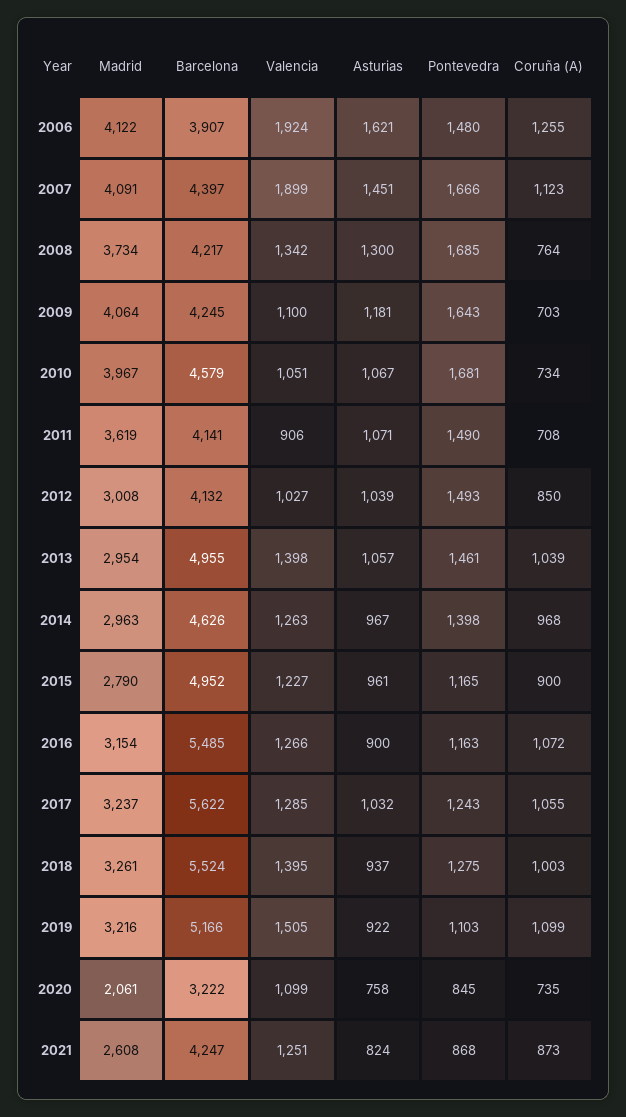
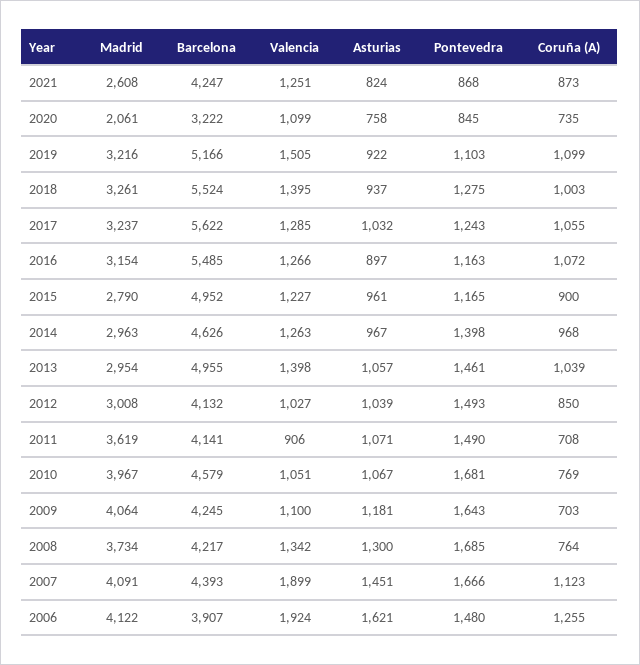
  {
    "Madrid": {
      "2006": 4122,
      "2007": 4091,
      "2008": 3734,
      "2009": 4064,
      "2010": 3967,
      "2011": 3619,
      "2012": 3008,
      "2013": 2954,
      "2014": 2963,
      "2015": 2790,
      "2016": 3154,
      "2017": 3237,
      "2018": 3261,
      "2019": 3216,
      "2020": 2061,
      "2021": 2608
    },
    "Barcelona": {
      "2006": 3907,
-     "2007": 4397,
+     "2007": 4393,
      "2008": 4217,
      "2009": 4245,
      "2010": 4579,
      "2011": 4141,
      "2012": 4132,
      "2013": 4955,
      "2014": 4626,
      "2015": 4952,
      "2016": 5485,
      "2017": 5622,
      "2018": 5524,
      "2019": 5166,
      "2020": 3222,
      "2021": 4247
    },
    "Valencia": {
      "2006": 1924,
      "2007": 1899,
      "2008": 1342,
      "2009": 1100,
      "2010": 1051,
      "2011": 906,
      "2012": 1027,
      "2013": 1398,
      "2014": 1263,
      "2015": 1227,
      "2016": 1266,
      "2017": 1285,
      "2018": 1395,
      "2019": 1505,
      "2020": 1099,
      "2021": 1251
    },
    "Asturias": {
      "2006": 1621,
      "2007": 1451,
      "2008": 1300,
      "2009": 1181,
      "2010": 1067,
      "2011": 1071,
      "2012": 1039,
      "2013": 1057,
      "2014": 967,
      "2015": 961,
-     "2016": 900,
+     "2016": 897,
      "2017": 1032,
      "2018": 937,
      "2019": 922,
      "2020": 758,
      "2021": 824
    },
    "Pontevedra": {
      "2006": 1480,
      "2007": 1666,
      "2008": 1685,
      "2009": 1643,
      "2010": 1681,
      "2011": 1490,
      "2012": 1493,
      "2013": 1461,
      "2014": 1398,
      "2015": 1165,
      "2016": 1163,
      "2017": 1243,
      "2018": 1275,
      "2019": 1103,
      "2020": 845,
      "2021": 868
    },
    "Coruña (A)": {
      "2006": 1255,
      "2007": 1123,
      "2008": 764,
      "2009": 703,
-     "2010": 734,
+     "2010": 769,
      "2011": 708,
      "2012": 850,
      "2013": 1039,
      "2014": 968,
      "2015": 900,
      "2016": 1072,
      "2017": 1055,
      "2018": 1003,
      "2019": 1099,
      "2020": 735,
      "2021": 873
    }
  }

